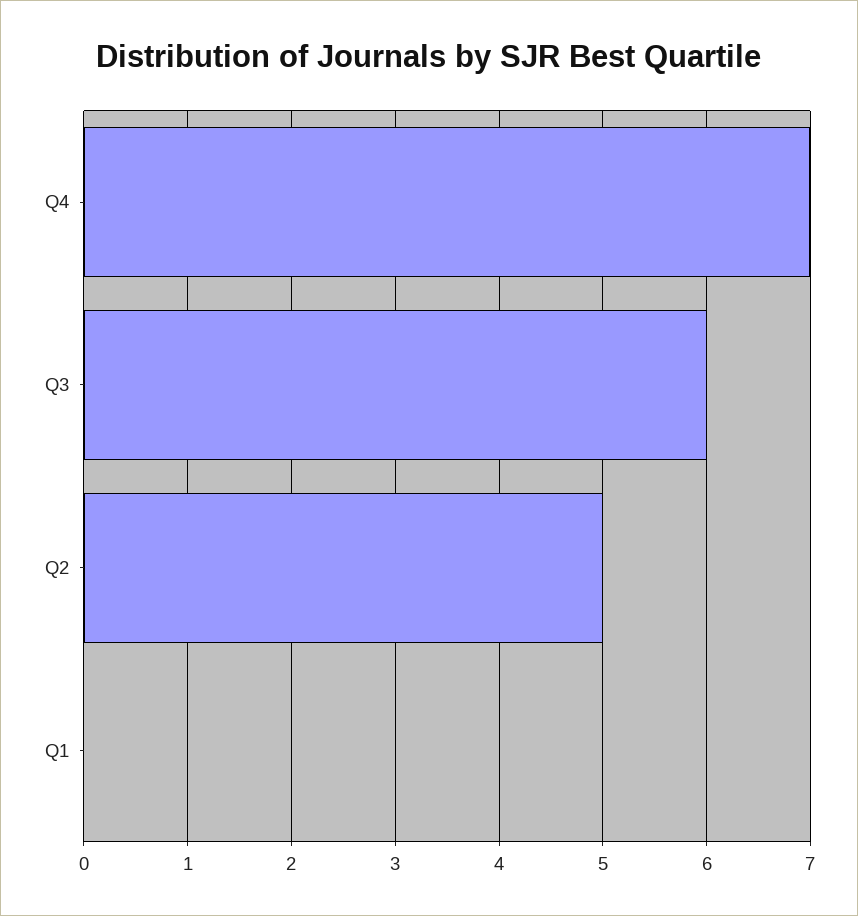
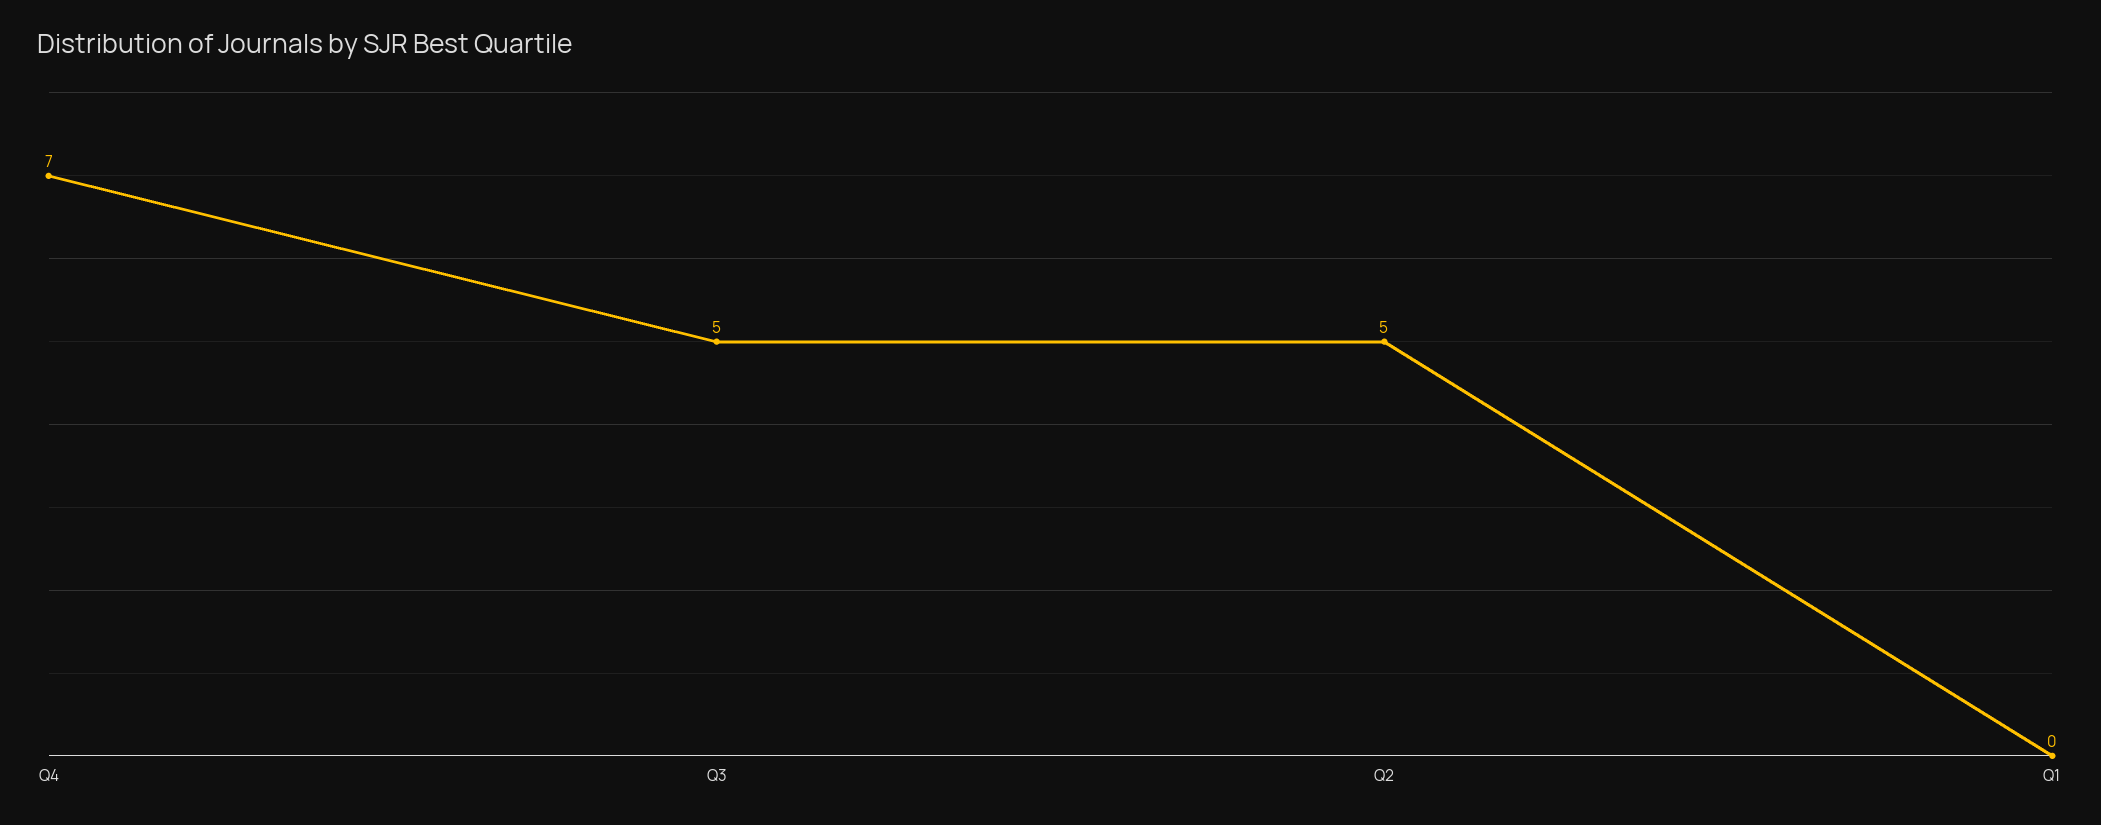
  {
    "Q4": 7,
-   "Q3": 6,
+   "Q3": 5,
    "Q2": 5,
    "Q1": 0
  }

